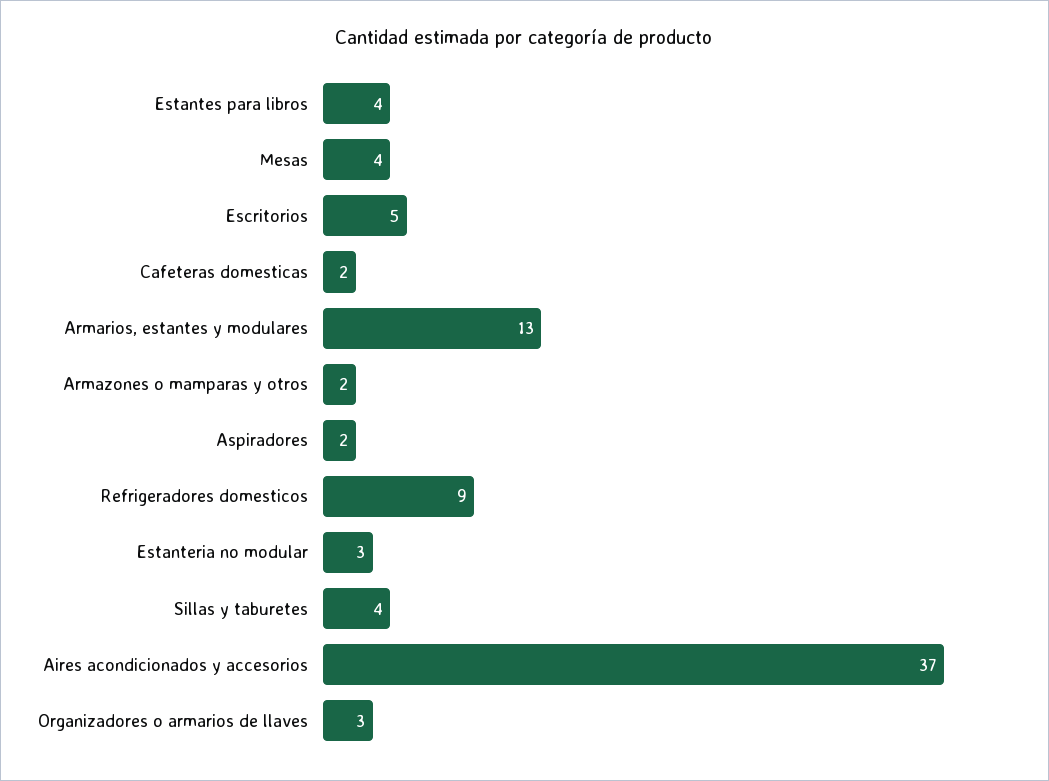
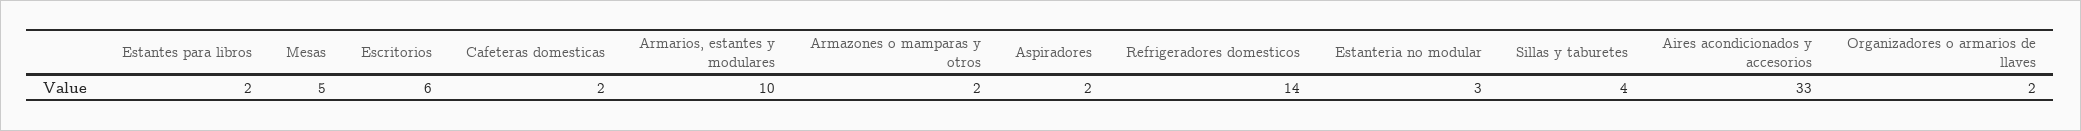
  {
-   "Estantes para libros": 4,
+   "Estantes para libros": 2,
-   "Mesas": 4,
+   "Mesas": 5,
-   "Escritorios": 5,
+   "Escritorios": 6,
    "Cafeteras domesticas": 2,
-   "Armarios, estantes y modulares": 13,
+   "Armarios, estantes y modulares": 10,
    "Armazones o mamparas y otros": 2,
    "Aspiradores": 2,
-   "Refrigeradores domesticos": 9,
+   "Refrigeradores domesticos": 14,
    "Estanteria no modular": 3,
    "Sillas y taburetes": 4,
-   "Aires acondicionados y accesorios": 37,
+   "Aires acondicionados y accesorios": 33,
-   "Organizadores o armarios de llaves": 3
+   "Organizadores o armarios de llaves": 2
  }

